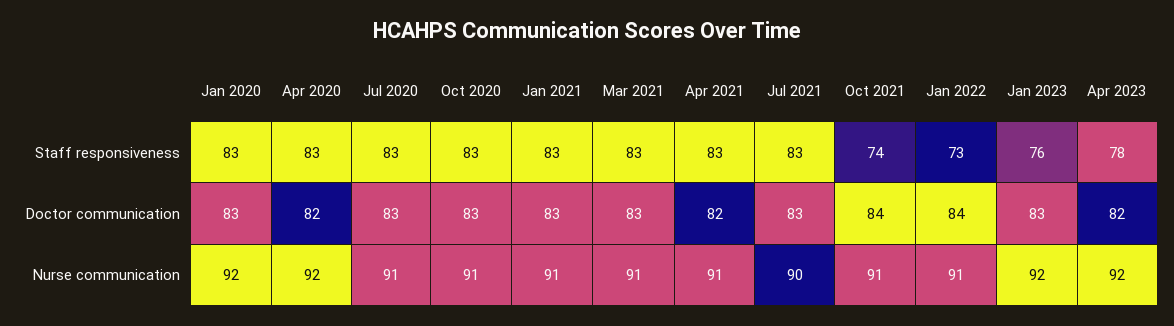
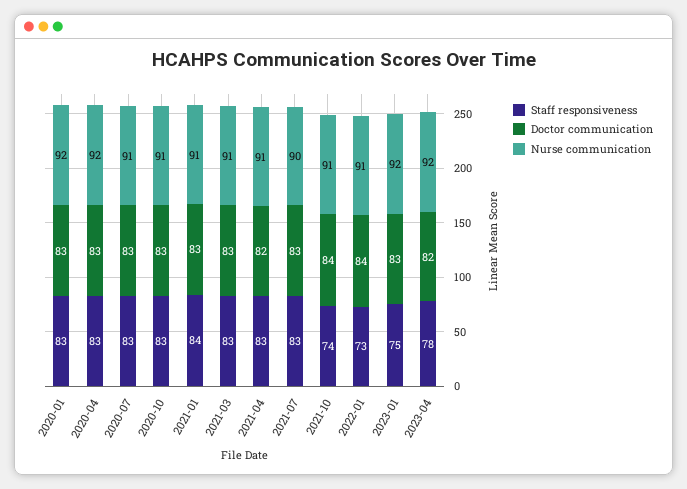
  {
    "Staff responsiveness": {
      "Jan 2020": 83,
      "Apr 2020": 83,
      "Jul 2020": 83,
      "Oct 2020": 83,
-     "Jan 2021": 83,
+     "Jan 2021": 84,
      "Mar 2021": 83,
      "Apr 2021": 83,
      "Jul 2021": 83,
      "Oct 2021": 74,
      "Jan 2022": 73,
-     "Jan 2023": 76,
+     "Jan 2023": 75,
      "Apr 2023": 78
    },
    "Doctor communication": {
      "Jan 2020": 83,
-     "Apr 2020": 82,
+     "Apr 2020": 83,
      "Jul 2020": 83,
      "Oct 2020": 83,
      "Jan 2021": 83,
      "Mar 2021": 83,
      "Apr 2021": 82,
      "Jul 2021": 83,
      "Oct 2021": 84,
      "Jan 2022": 84,
      "Jan 2023": 83,
      "Apr 2023": 82
    },
    "Nurse communication": {
      "Jan 2020": 92,
      "Apr 2020": 92,
      "Jul 2020": 91,
      "Oct 2020": 91,
      "Jan 2021": 91,
      "Mar 2021": 91,
      "Apr 2021": 91,
      "Jul 2021": 90,
      "Oct 2021": 91,
      "Jan 2022": 91,
      "Jan 2023": 92,
      "Apr 2023": 92
    }
  }

